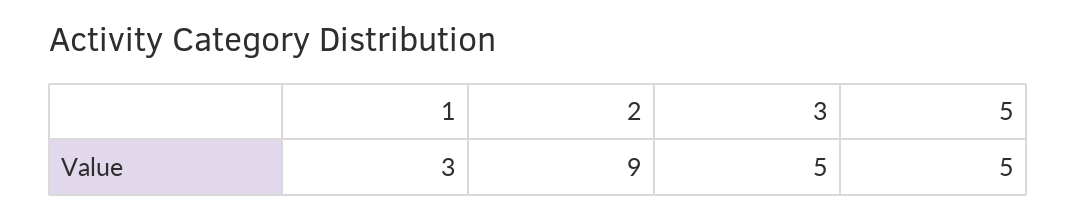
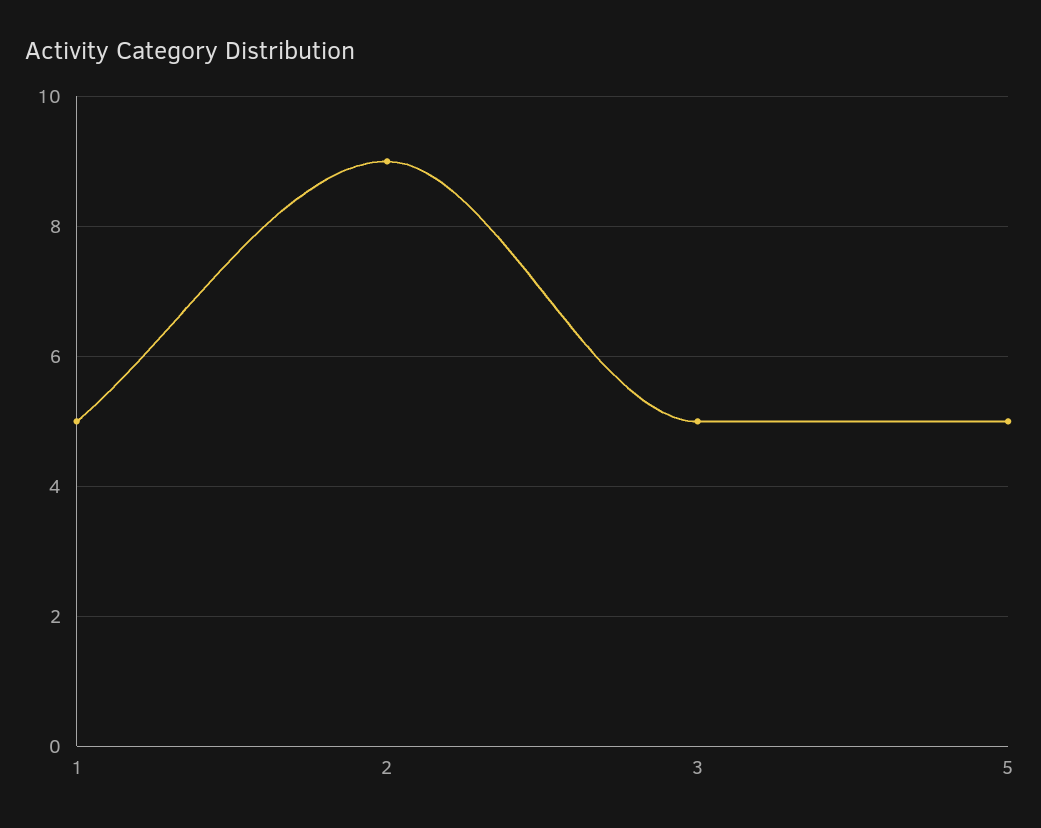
  {
-   "1": 3,
+   "1": 5,
    "2": 9,
    "3": 5,
    "5": 5
  }

